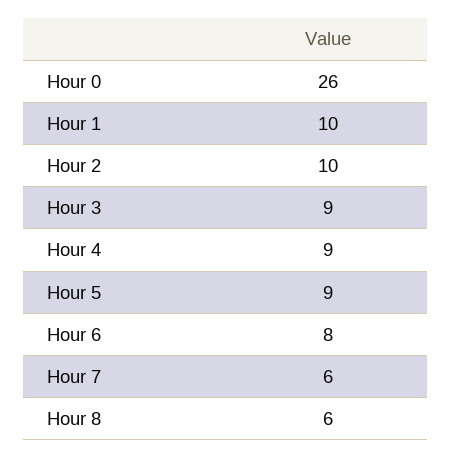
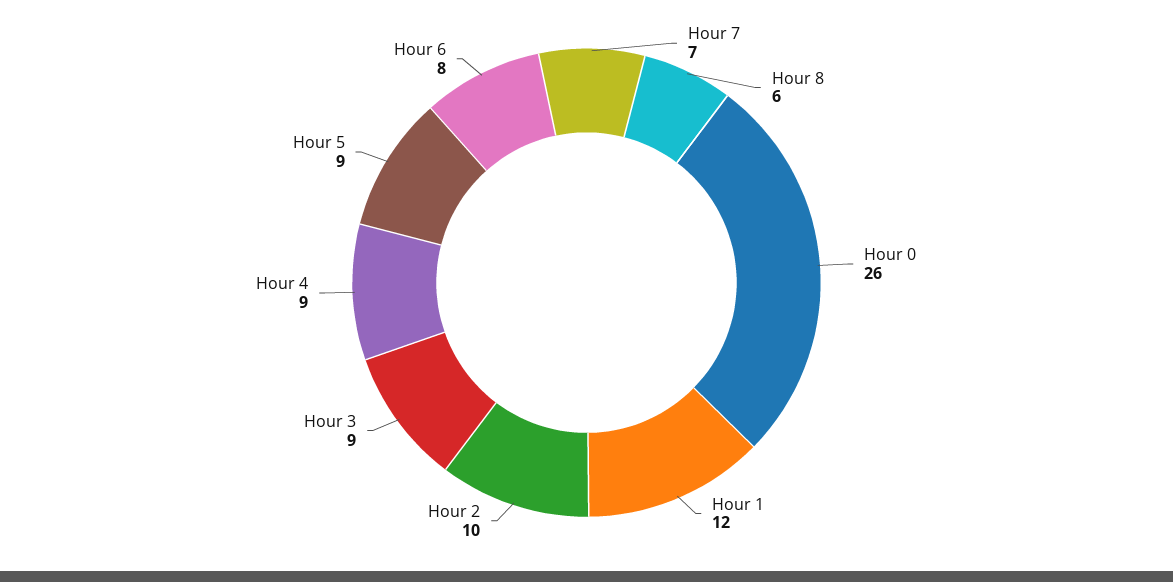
  {
    "Hour 0": 26,
-   "Hour 1": 10,
+   "Hour 1": 12,
    "Hour 2": 10,
    "Hour 3": 9,
    "Hour 4": 9,
    "Hour 5": 9,
    "Hour 6": 8,
-   "Hour 7": 6,
+   "Hour 7": 7,
    "Hour 8": 6
  }

